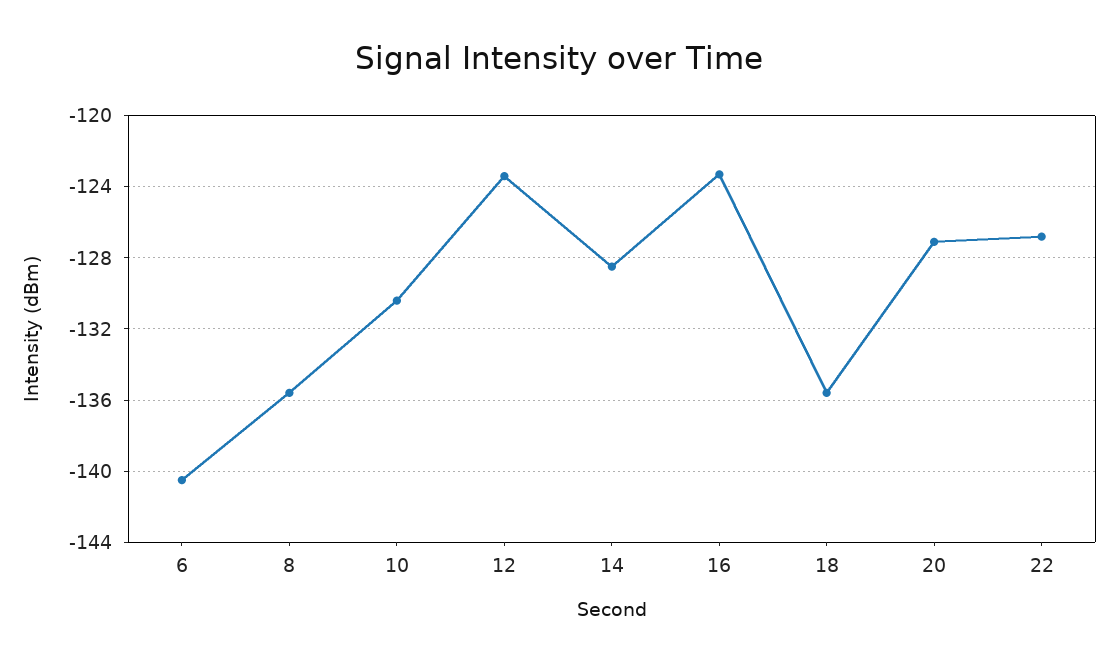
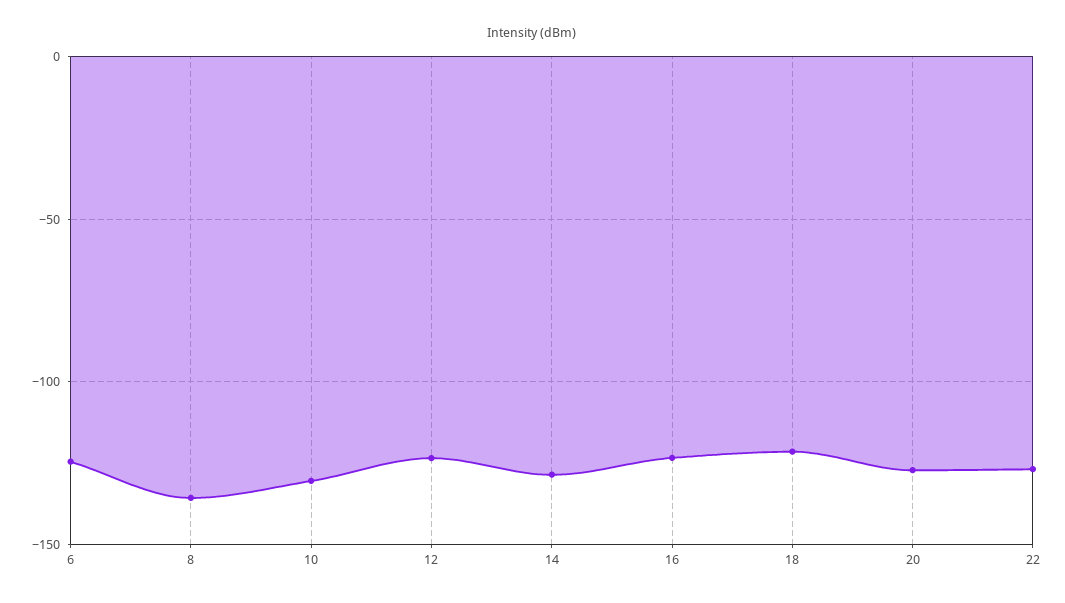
  {
-   "6": -140.5,
+   "6": -125,
    "8": -135.5,
    "10": -130.5,
    "12": -123.5,
    "14": -128.5,
    "16": -123.5,
-   "18": -135.5,
+   "18": -120,
    "20": -127,
    "22": -127
  }

